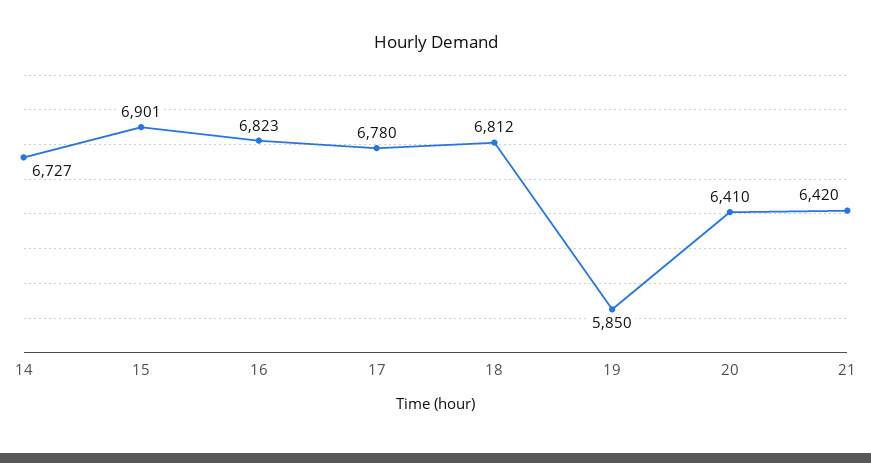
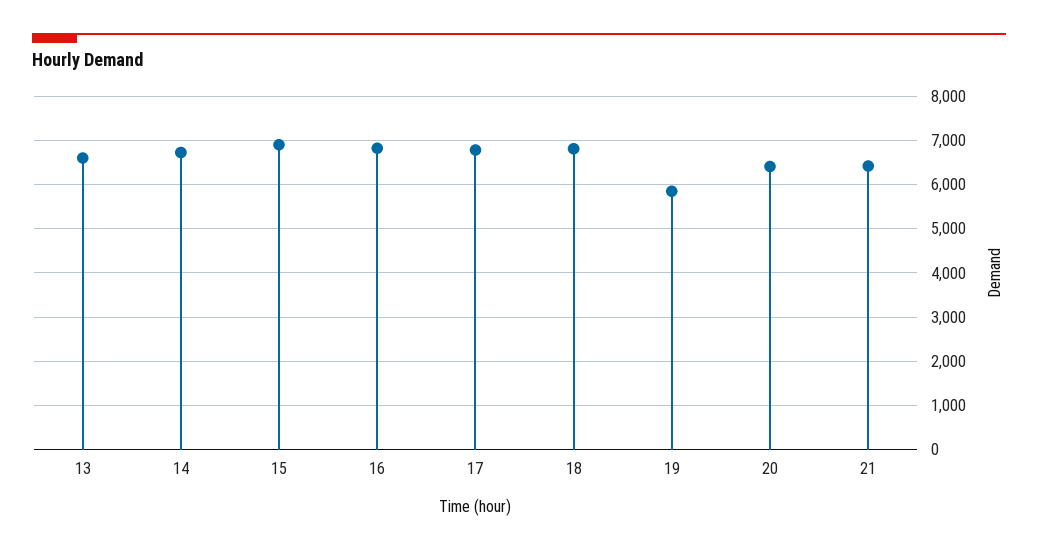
  {
    "14": 6727,
    "15": 6901,
    "16": 6823,
    "17": 6780,
    "18": 6812,
    "19": 5850,
    "20": 6410,
-   "21": 6420
+   "21": 6420,
+   "13": 6600
  }

